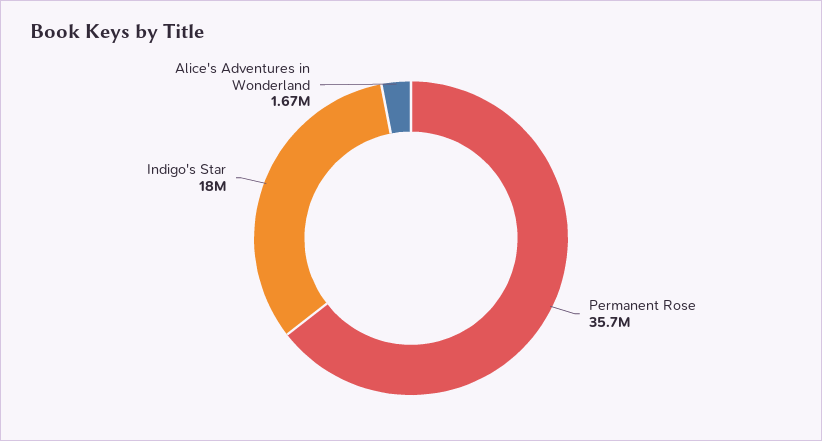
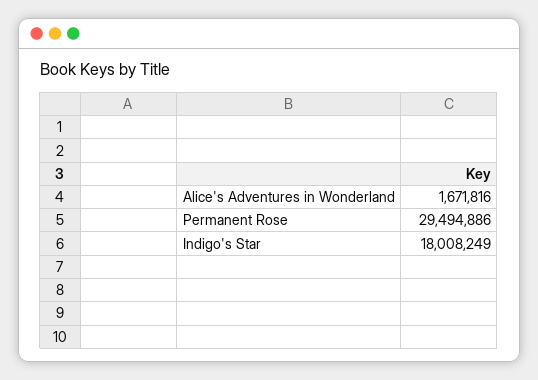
  {
-   "Permanent Rose": 35700000,
+   "Permanent Rose": 29494886,
    "Indigo's Star": 18008249,
    "Alice's Adventures in Wonderland": 1671816
  }

